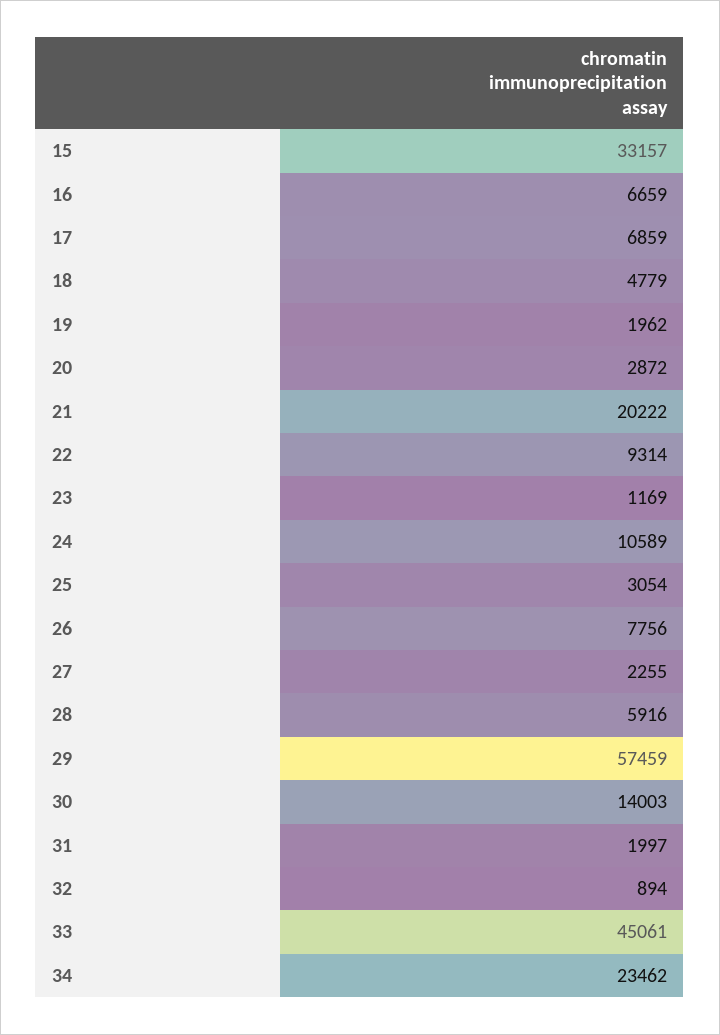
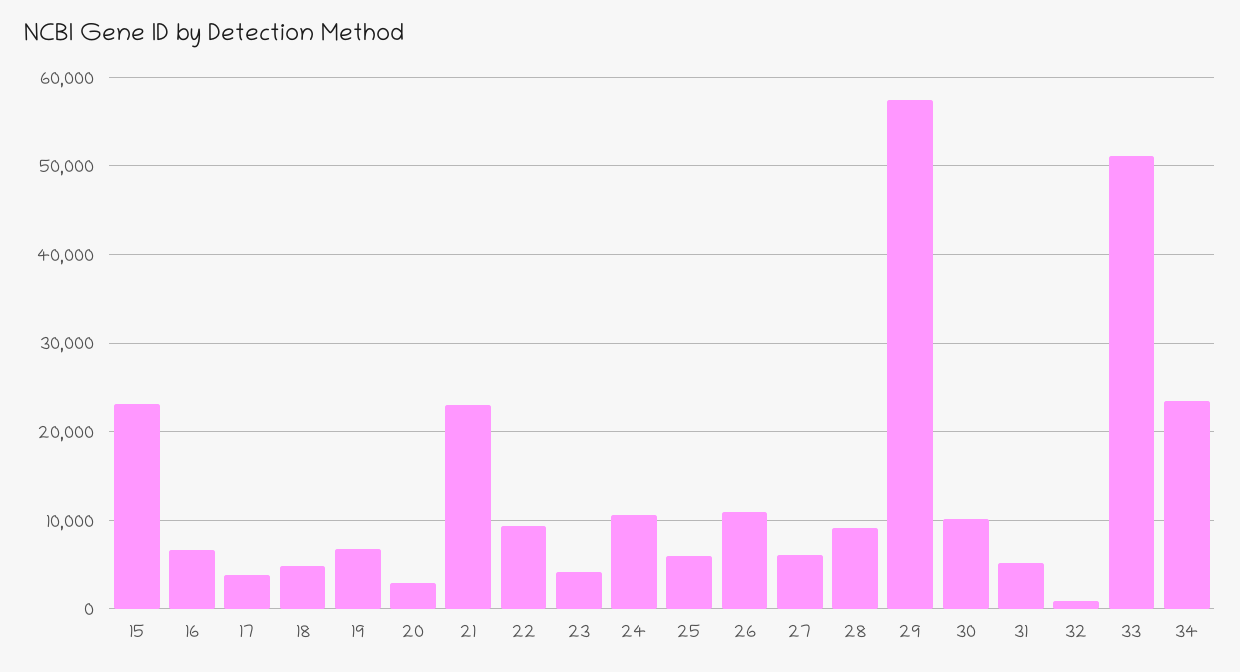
  {
-   "15": 33157,
+   "15": 23000,
    "16": 6659,
-   "17": 6859,
+   "17": 4000,
    "18": 4779,
-   "19": 1962,
+   "19": 7000,
    "20": 2872,
-   "21": 20222,
+   "21": 23000,
    "22": 9314,
-   "23": 1169,
+   "23": 4000,
    "24": 10589,
-   "25": 3054,
+   "25": 6000,
-   "26": 7756,
+   "26": 11000,
-   "27": 2255,
+   "27": 6000,
-   "28": 5916,
+   "28": 9000,
    "29": 57459,
-   "30": 14003,
+   "30": 10000,
-   "31": 1997,
+   "31": 5000,
    "32": 894,
-   "33": 45061,
+   "33": 51000,
    "34": 23462
  }

